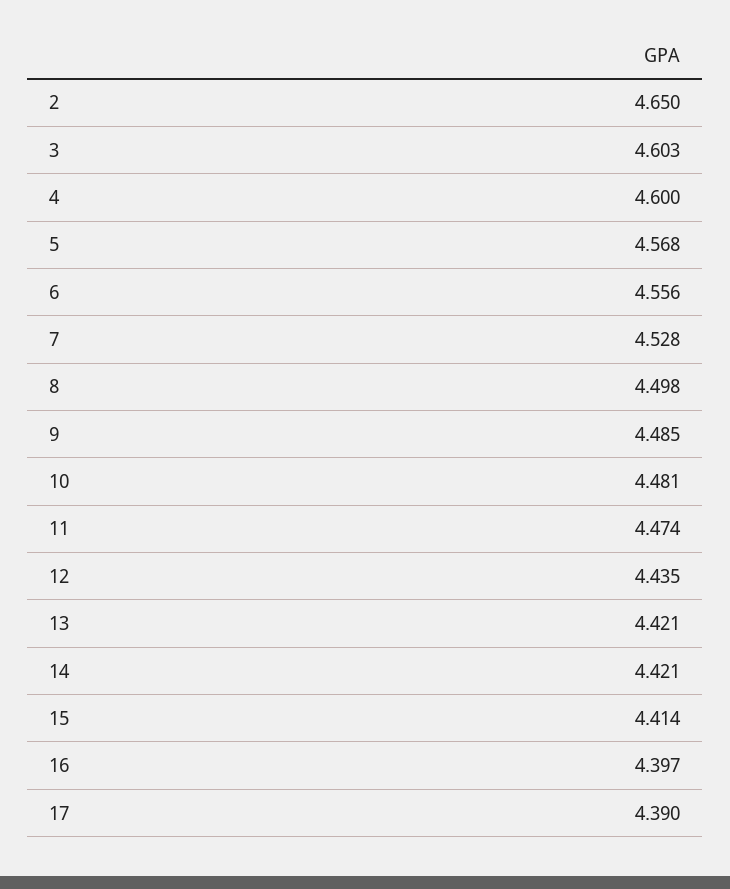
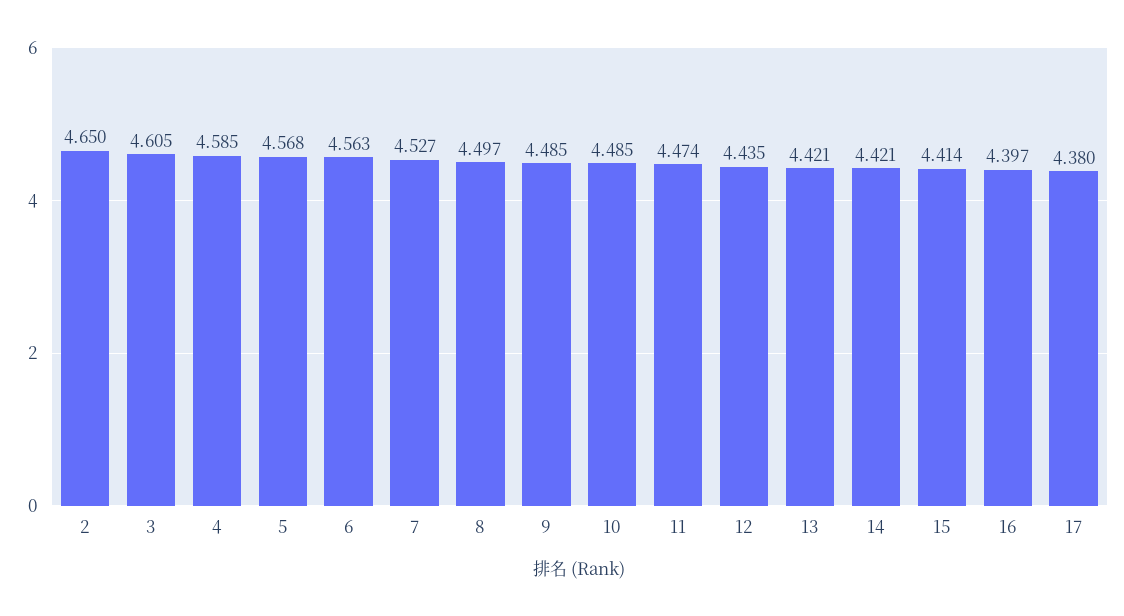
  {
    "2": 4.65,
-   "3": 4.603,
+   "3": 4.605,
-   "4": 4.6,
+   "4": 4.585,
    "5": 4.568,
-   "6": 4.556,
+   "6": 4.563,
-   "7": 4.528,
+   "7": 4.527,
-   "8": 4.498,
+   "8": 4.497,
    "9": 4.485,
-   "10": 4.481,
+   "10": 4.485,
    "11": 4.474,
    "12": 4.435,
    "13": 4.421,
    "14": 4.421,
    "15": 4.414,
    "16": 4.397,
-   "17": 4.39
+   "17": 4.38
  }

